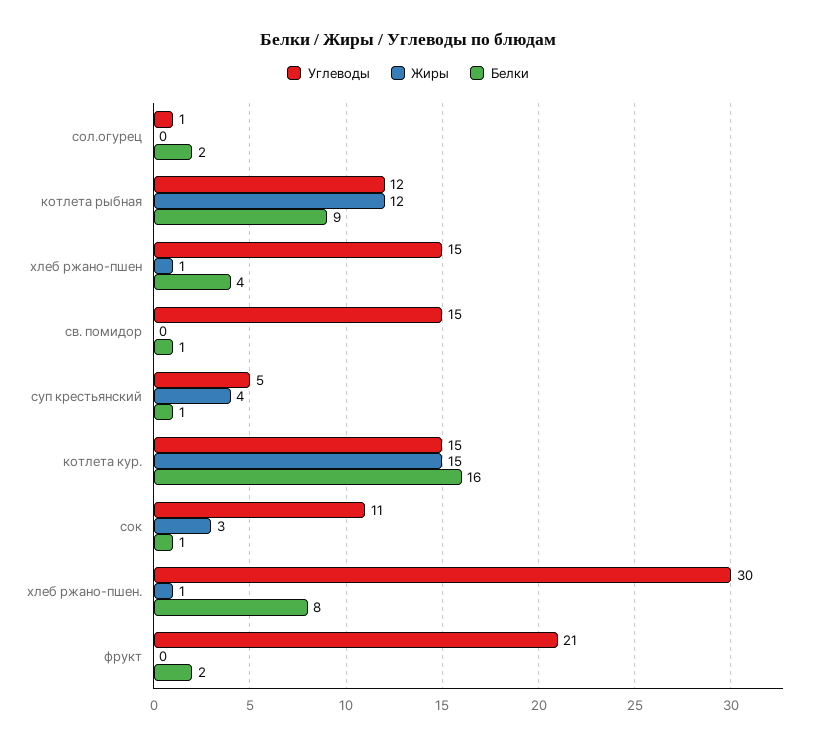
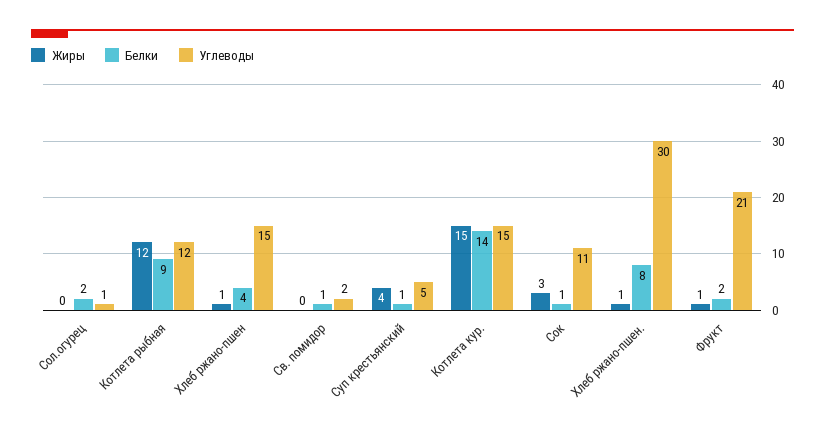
  {
    "Углеводы": {
      "сол.огурец": 1,
      "котлета рыбная": 12,
      "хлеб ржано-пшен": 15,
-     "св. помидор": 15,
+     "св. помидор": 2,
      "суп крестьянский": 5,
      "котлета кур.": 15,
      "сок": 11,
      "хлеб ржано-пшен.": 30,
      "фрукт": 21
    },
    "Жиры": {
      "сол.огурец": 0,
      "котлета рыбная": 12,
      "хлеб ржано-пшен": 1,
      "св. помидор": 0,
      "суп крестьянский": 4,
      "котлета кур.": 15,
      "сок": 3,
      "хлеб ржано-пшен.": 1,
-     "фрукт": 0
+     "фрукт": 1
    },
    "Белки": {
      "сол.огурец": 2,
      "котлета рыбная": 9,
      "хлеб ржано-пшен": 4,
      "св. помидор": 1,
      "суп крестьянский": 1,
-     "котлета кур.": 16,
+     "котлета кур.": 14,
      "сок": 1,
      "хлеб ржано-пшен.": 8,
      "фрукт": 2
    }
  }

